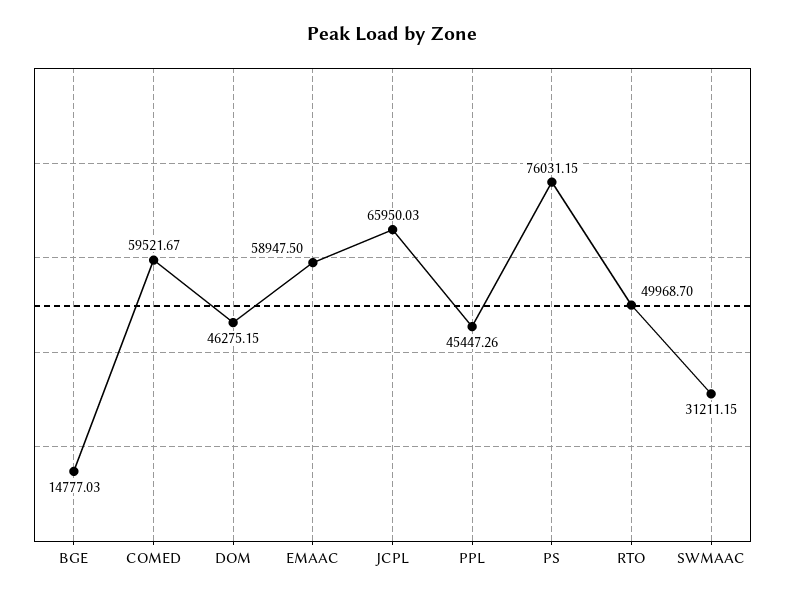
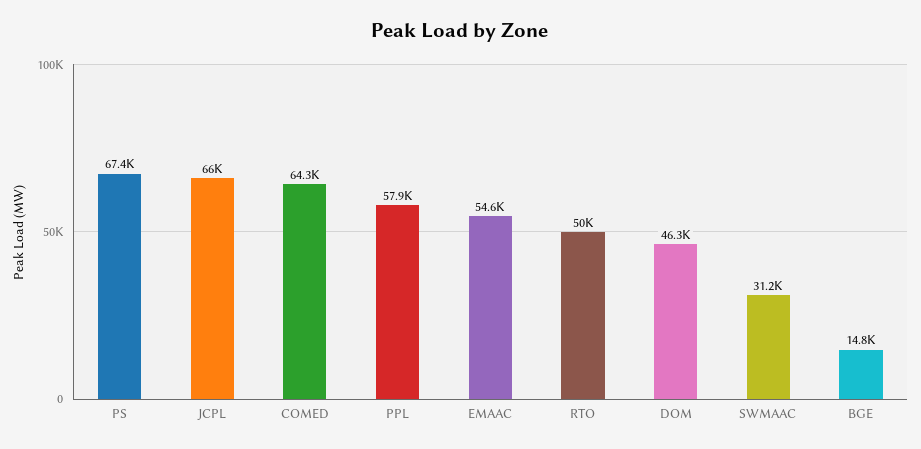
  {
    "BGE": 14777.03,
-   "COMED": 59521.67,
+   "COMED": 64300,
    "DOM": 46275.15,
-   "EMAAC": 58947.5,
+   "EMAAC": 54600,
    "JCPL": 65950.03,
-   "PPL": 45447.26,
+   "PPL": 57900,
-   "PS": 76031.15,
+   "PS": 67400,
    "RTO": 49968.7,
    "SWMAAC": 31211.15
  }

